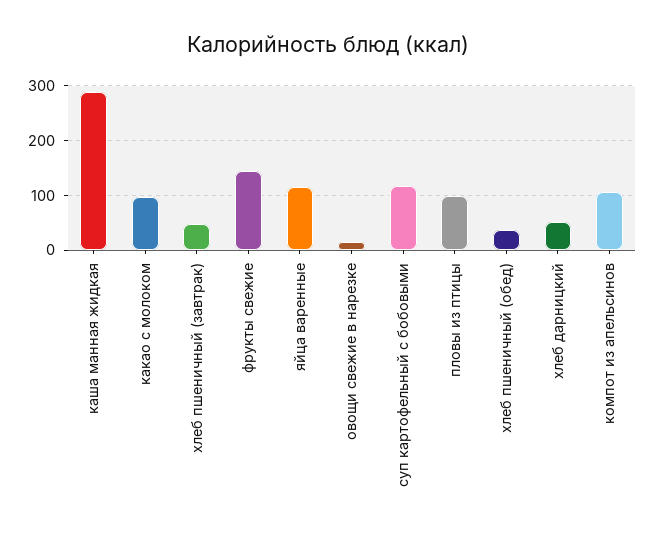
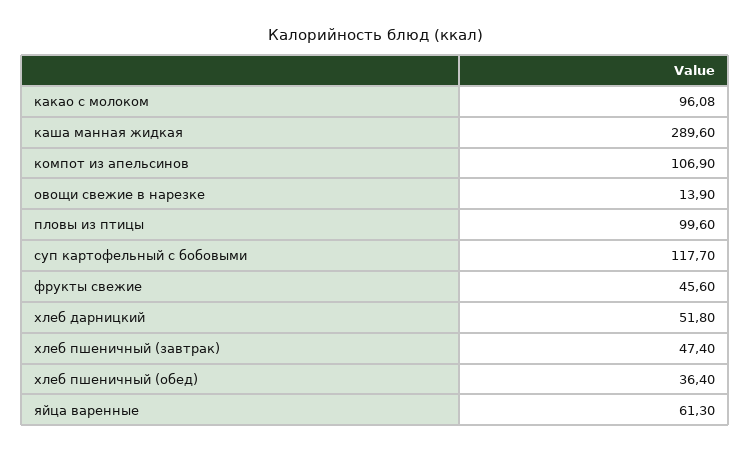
  {
    "каша манная жидкая": 289.6,
    "какао с молоком": 96.08,
    "хлеб пшеничный (завтрак)": 47.4,
-   "фрукты свежие": 140,
+   "фрукты свежие": 45.6,
-   "яйца варенные": 120,
+   "яйца варенные": 61.3,
    "овощи свежие в нарезке": 13.9,
    "суп картофельный с бобовыми": 117.7,
    "пловы из птицы": 99.6,
    "хлеб пшеничный (обед)": 36.4,
    "хлеб дарницкий": 51.8,
    "компот из апельсинов": 106.9
  }

